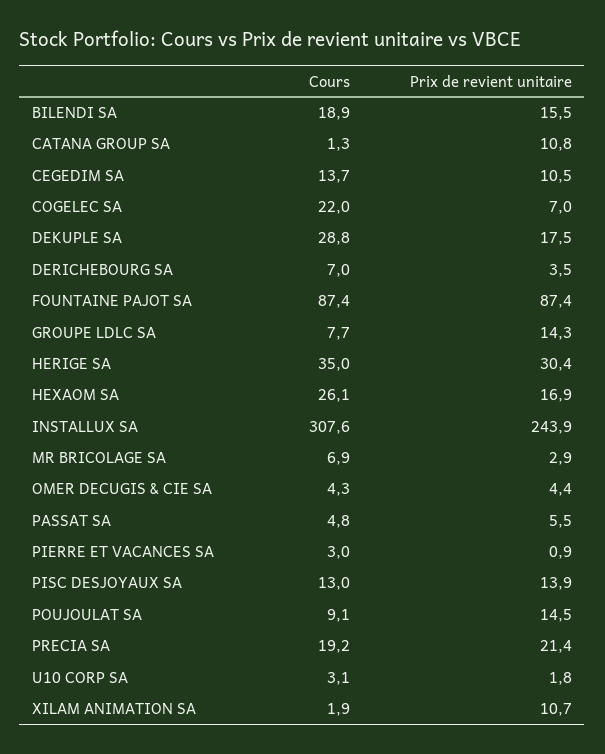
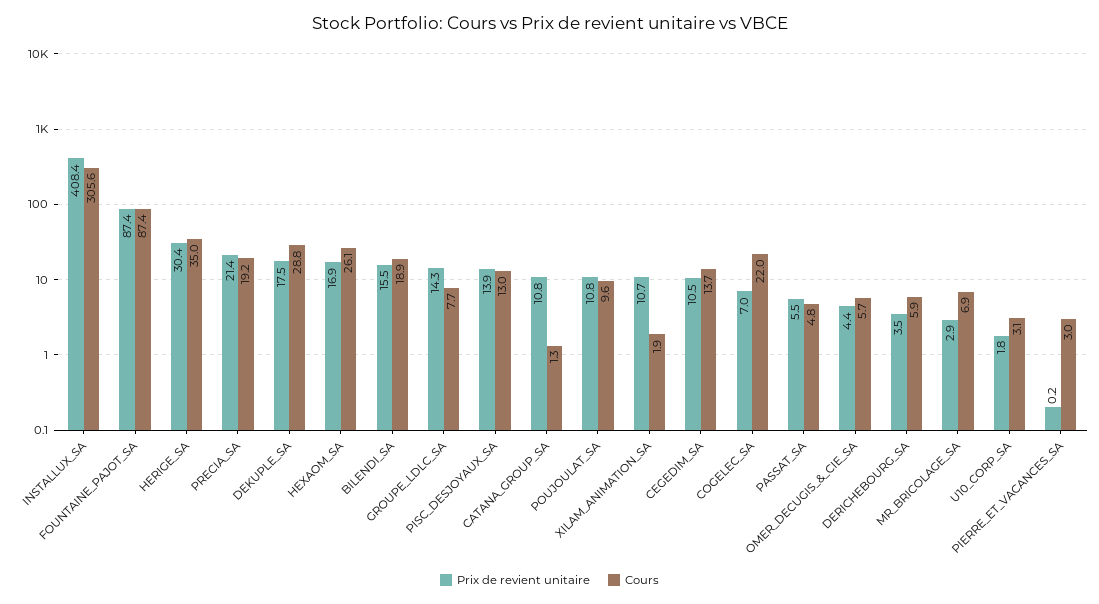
  {
    "Cours": {
      "BILENDI SA": 18.9,
      "CATANA GROUP SA": 1.3,
      "CEGEDIM SA": 13.7,
      "COGELEC SA": 22,
      "DEKUPLE SA": 28.8,
-     "DERICHEBOURG SA": 7,
+     "DERICHEBOURG SA": 5.9,
      "FOUNTAINE PAJOT SA": 87.4,
      "GROUPE LDLC SA": 7.7,
      "HERIGE SA": 35,
      "HEXAOM SA": 26.1,
-     "INSTALLUX SA": 307.6,
+     "INSTALLUX SA": 305.6,
      "MR BRICOLAGE SA": 6.9,
-     "OMER DECUGIS & CIE SA": 4.3,
+     "OMER DECUGIS & CIE SA": 5.7,
      "PASSAT SA": 4.8,
      "PIERRE ET VACANCES SA": 3,
      "PISC DESJOYAUX SA": 13,
-     "POUJOULAT SA": 9.1,
+     "POUJOULAT SA": 9.6,
      "PRECIA SA": 19.2,
      "U10 CORP SA": 3.1,
      "XILAM ANIMATION SA": 1.9
    },
    "Prix de revient unitaire": {
      "BILENDI SA": 15.5,
      "CATANA GROUP SA": 10.8,
      "CEGEDIM SA": 10.5,
      "COGELEC SA": 7,
      "DEKUPLE SA": 17.5,
      "DERICHEBOURG SA": 3.5,
      "FOUNTAINE PAJOT SA": 87.4,
      "GROUPE LDLC SA": 14.3,
      "HERIGE SA": 30.4,
      "HEXAOM SA": 16.9,
-     "INSTALLUX SA": 243.9,
+     "INSTALLUX SA": 408.4,
      "MR BRICOLAGE SA": 2.9,
      "OMER DECUGIS & CIE SA": 4.4,
      "PASSAT SA": 5.5,
-     "PIERRE ET VACANCES SA": 0.9,
+     "PIERRE ET VACANCES SA": 0.2,
      "PISC DESJOYAUX SA": 13.9,
-     "POUJOULAT SA": 14.5,
+     "POUJOULAT SA": 10.8,
      "PRECIA SA": 21.4,
      "U10 CORP SA": 1.8,
      "XILAM ANIMATION SA": 10.7
    }
  }

